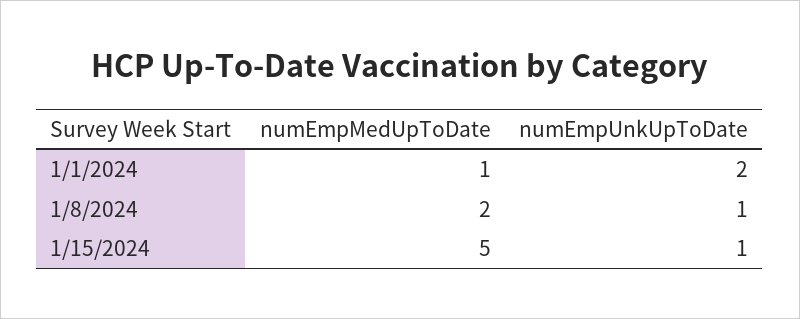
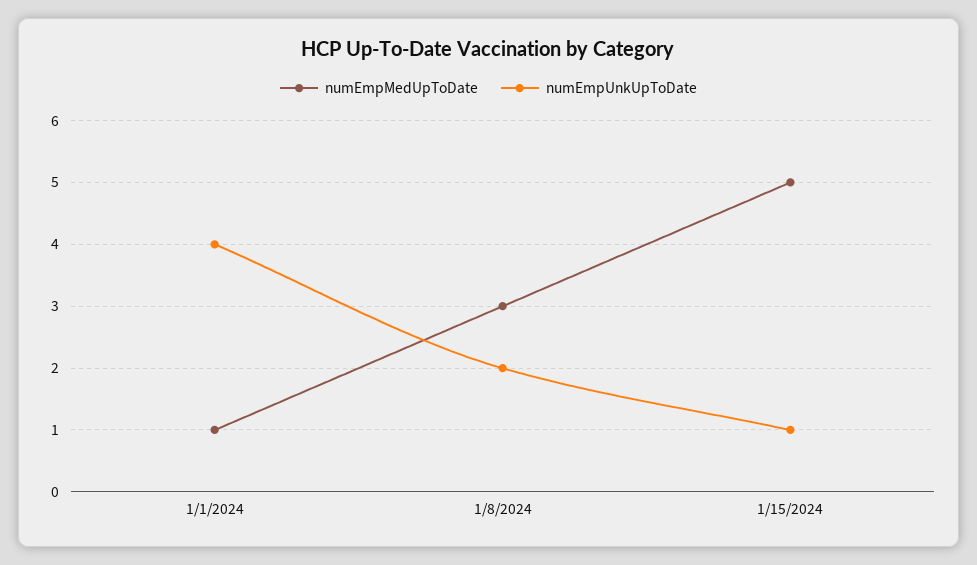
  {
    "numEmpMedUpToDate": {
      "1/1/2024": 1,
-     "1/8/2024": 2,
+     "1/8/2024": 3,
      "1/15/2024": 5
    },
    "numEmpUnkUpToDate": {
-     "1/1/2024": 2,
+     "1/1/2024": 4,
-     "1/8/2024": 1,
+     "1/8/2024": 2,
      "1/15/2024": 1
    }
  }

